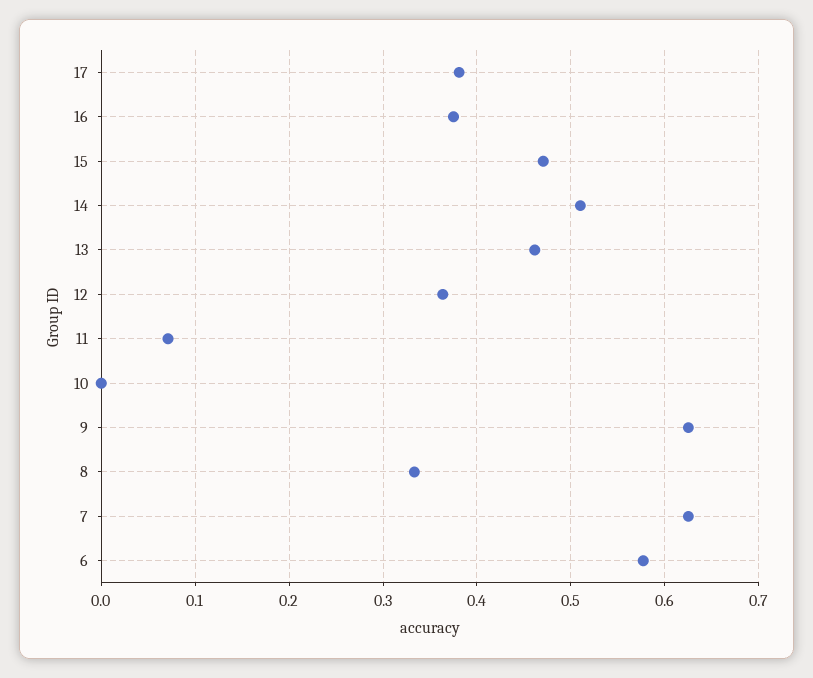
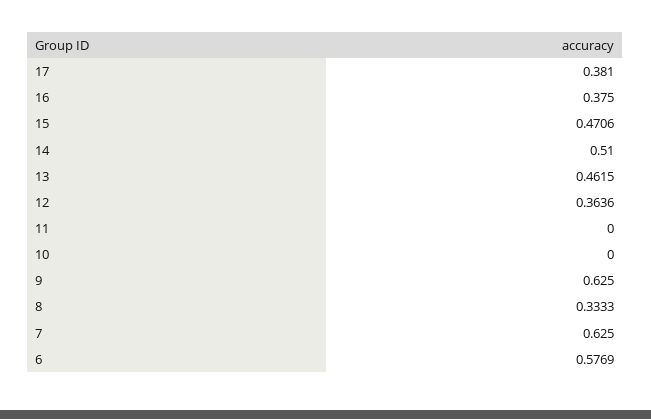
  {
    "17": 0.381,
    "16": 0.375,
    "15": 0.4706,
    "14": 0.51,
    "13": 0.4615,
    "12": 0.3636,
-   "11": 0.07,
+   "11": 0,
    "10": 0,
    "9": 0.625,
    "8": 0.3333,
    "7": 0.625,
    "6": 0.5769
  }

